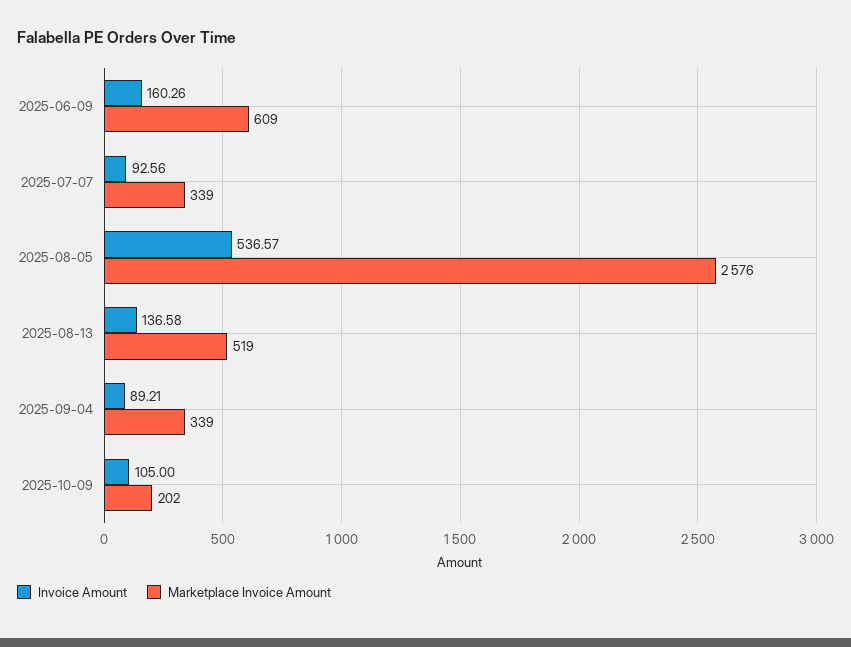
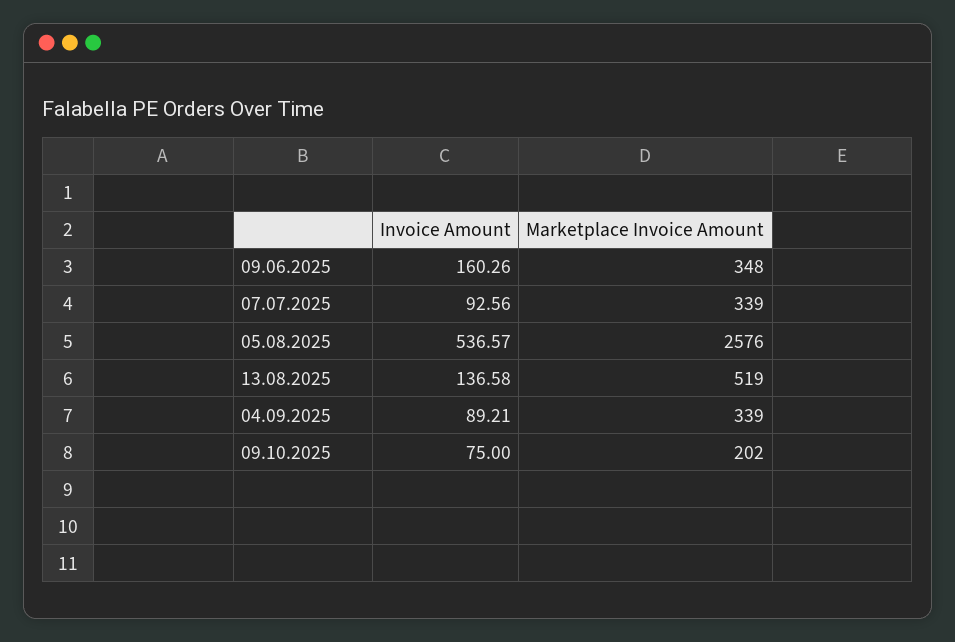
  {
    "Invoice Amount": {
      "2025-06-09": 160.26,
      "2025-07-07": 92.56,
      "2025-08-05": 536.57,
      "2025-08-13": 136.58,
      "2025-09-04": 89.21,
-     "2025-10-09": 105
+     "2025-10-09": 75
    },
    "Marketplace Invoice Amount": {
-     "2025-06-09": 609,
+     "2025-06-09": 348,
      "2025-07-07": 339,
      "2025-08-05": 2576,
      "2025-08-13": 519,
      "2025-09-04": 339,
      "2025-10-09": 202
    }
  }

